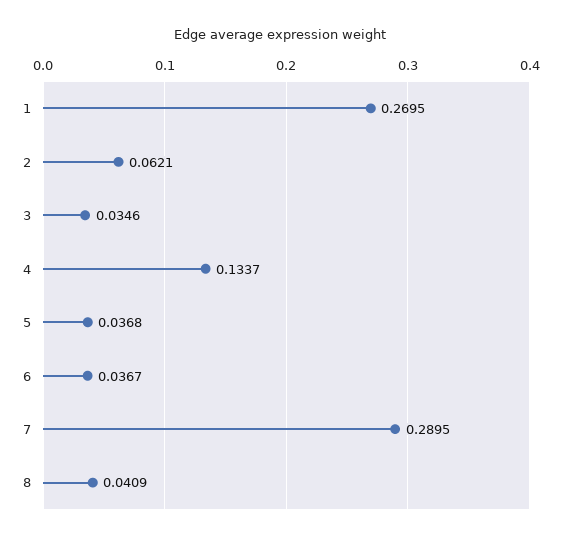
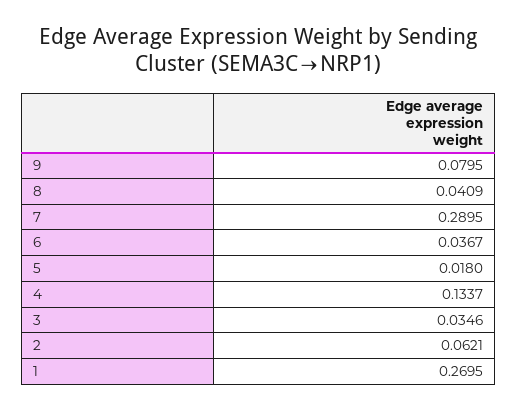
  {
    "1": 0.2695,
    "2": 0.0621,
    "3": 0.0346,
    "4": 0.1337,
-   "5": 0.0368,
+   "5": 0.018,
    "6": 0.0367,
    "7": 0.2895,
-   "8": 0.0409
+   "8": 0.0409,
+   "9": 0.0795
  }

